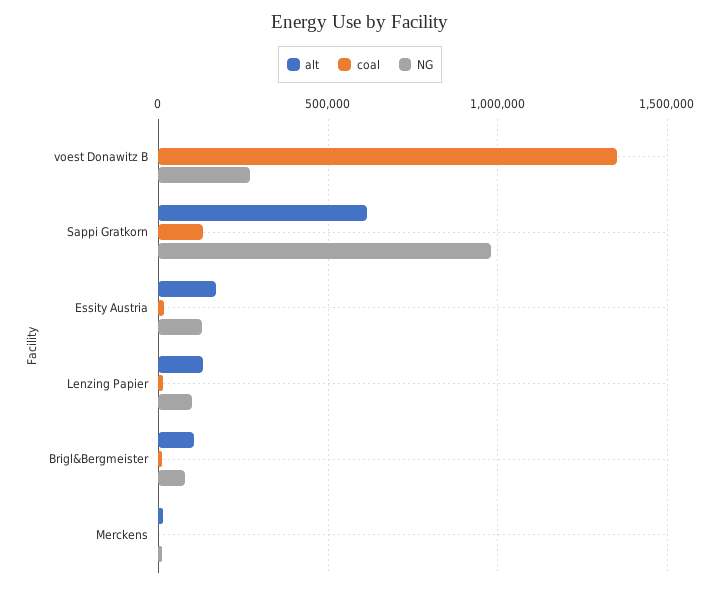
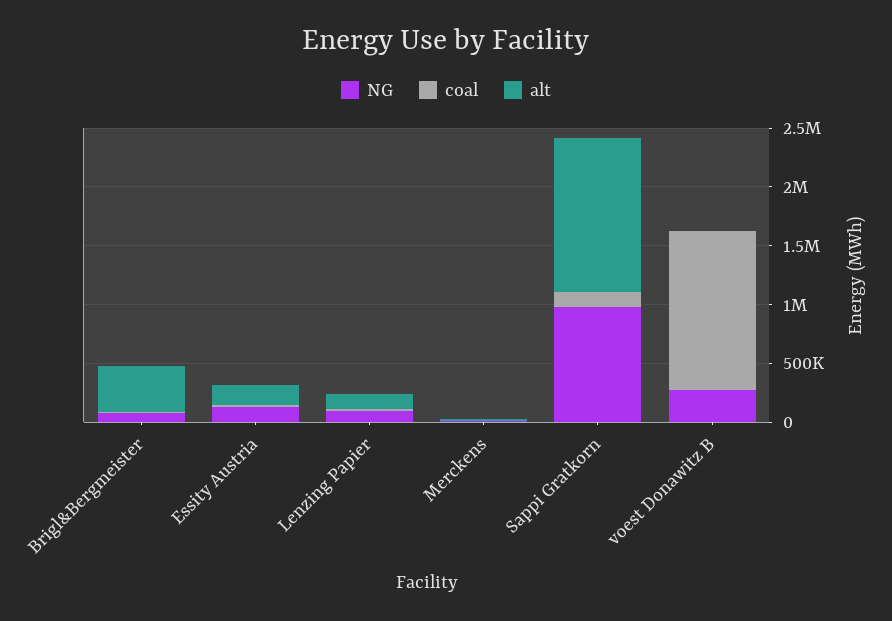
  {
    "alt": {
      "voest Donawitz B": 0,
-     "Sappi Gratkorn": 600000,
+     "Sappi Gratkorn": 1300000,
      "Essity Austria": 150000,
      "Lenzing Papier": 150000,
-     "Brigl&Bergmeister": 100000,
+     "Brigl&Bergmeister": 400000,
      "Merckens": 0
    },
    "coal": {
      "voest Donawitz B": 1350000,
      "Sappi Gratkorn": 150000,
      "Essity Austria": 0,
      "Lenzing Papier": 0,
      "Brigl&Bergmeister": 0,
      "Merckens": 0
    },
    "NG": {
      "voest Donawitz B": 250000,
      "Sappi Gratkorn": 1000000,
      "Essity Austria": 150000,
      "Lenzing Papier": 100000,
      "Brigl&Bergmeister": 100000,
      "Merckens": 0
    }
  }

